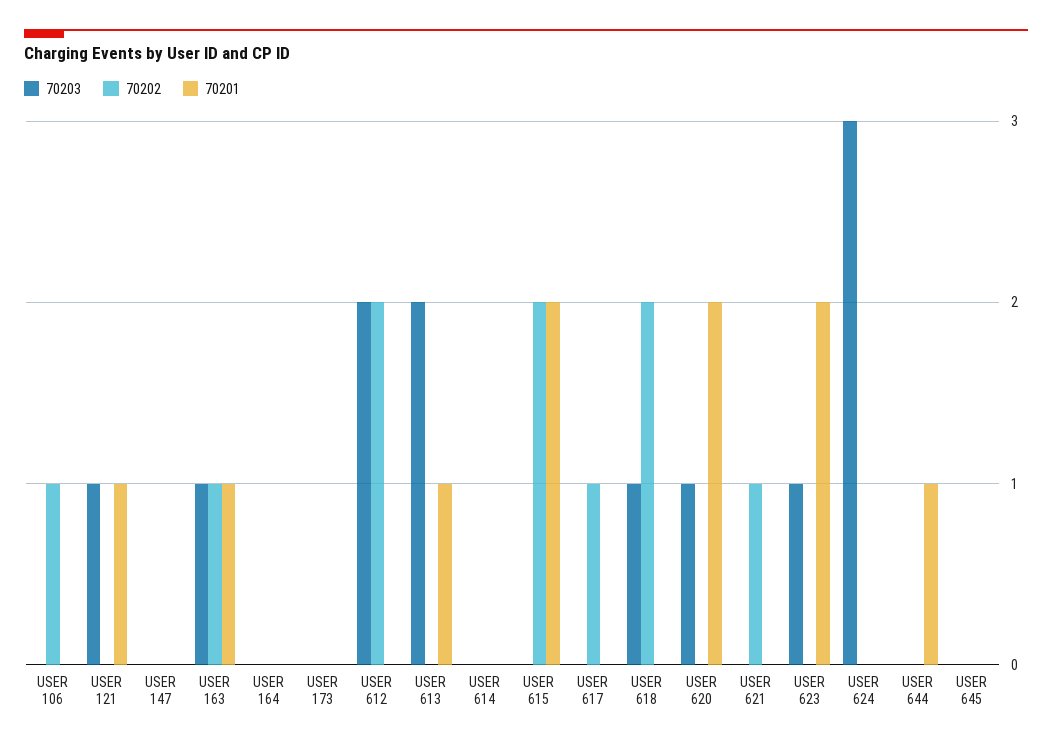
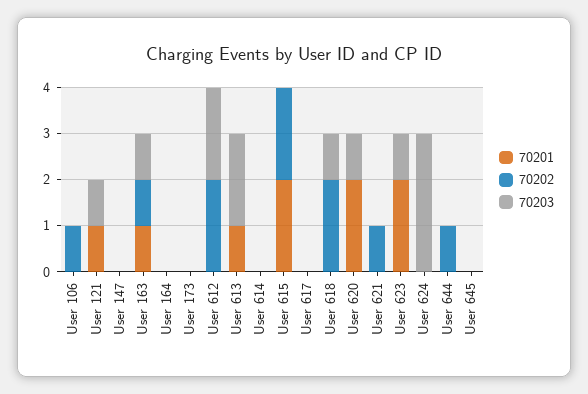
  {
    "70203": {
      "USER 106": 0,
      "USER 121": 1,
      "USER 147": 0,
      "USER 163": 1,
      "USER 164": 0,
      "USER 173": 0,
      "USER 612": 2,
      "USER 613": 2,
      "USER 614": 0,
      "USER 615": 0,
      "USER 617": 0,
      "USER 618": 1,
      "USER 620": 1,
      "USER 621": 0,
      "USER 623": 1,
      "USER 624": 3,
      "USER 644": 0,
      "USER 645": 0
    },
    "70202": {
      "USER 106": 1,
      "USER 121": 0,
      "USER 147": 0,
      "USER 163": 1,
      "USER 164": 0,
      "USER 173": 0,
      "USER 612": 2,
      "USER 613": 0,
      "USER 614": 0,
      "USER 615": 2,
-     "USER 617": 1,
+     "USER 617": 0,
      "USER 618": 2,
      "USER 620": 0,
      "USER 621": 1,
      "USER 623": 0,
      "USER 624": 0,
-     "USER 644": 0,
+     "USER 644": 1,
      "USER 645": 0
    },
    "70201": {
      "USER 106": 0,
      "USER 121": 1,
      "USER 147": 0,
      "USER 163": 1,
      "USER 164": 0,
      "USER 173": 0,
      "USER 612": 0,
      "USER 613": 1,
      "USER 614": 0,
      "USER 615": 2,
      "USER 617": 0,
      "USER 618": 0,
      "USER 620": 2,
      "USER 621": 0,
      "USER 623": 2,
      "USER 624": 0,
-     "USER 644": 1,
+     "USER 644": 0,
      "USER 645": 0
    }
  }

